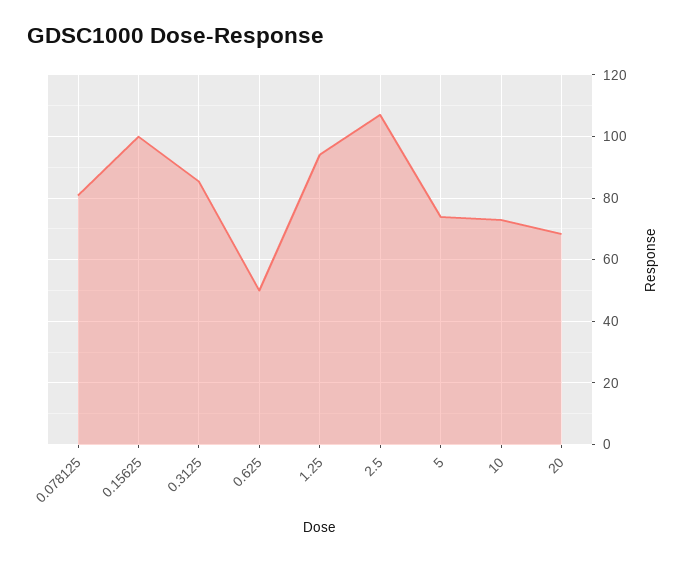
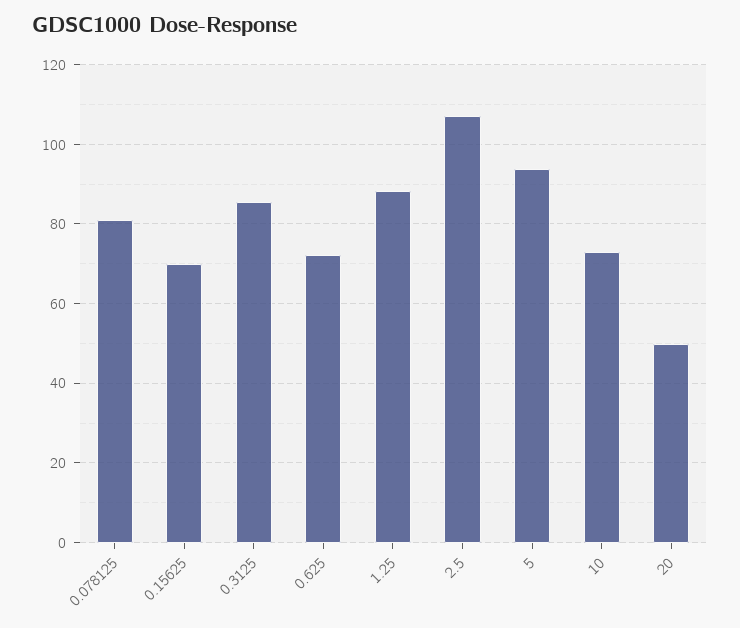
  {
    "0.078125": 80,
-   "0.15625": 100,
+   "0.15625": 70,
    "0.3125": 86,
-   "0.625": 50,
+   "0.625": 72,
-   "1.25": 94,
+   "1.25": 88,
    "2.5": 108,
-   "5": 74,
+   "5": 94,
    "10": 72,
-   "20": 68
+   "20": 50
  }

